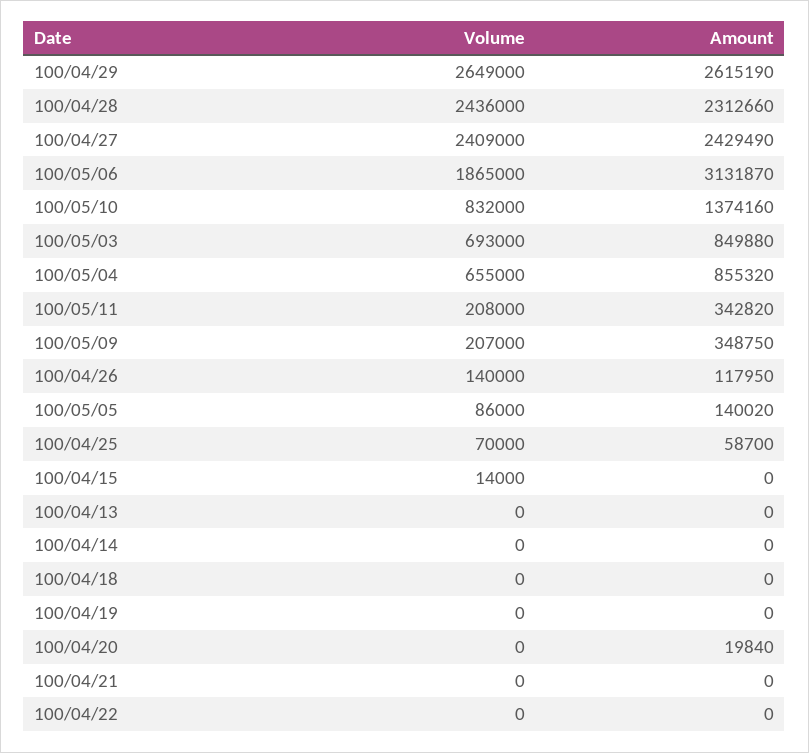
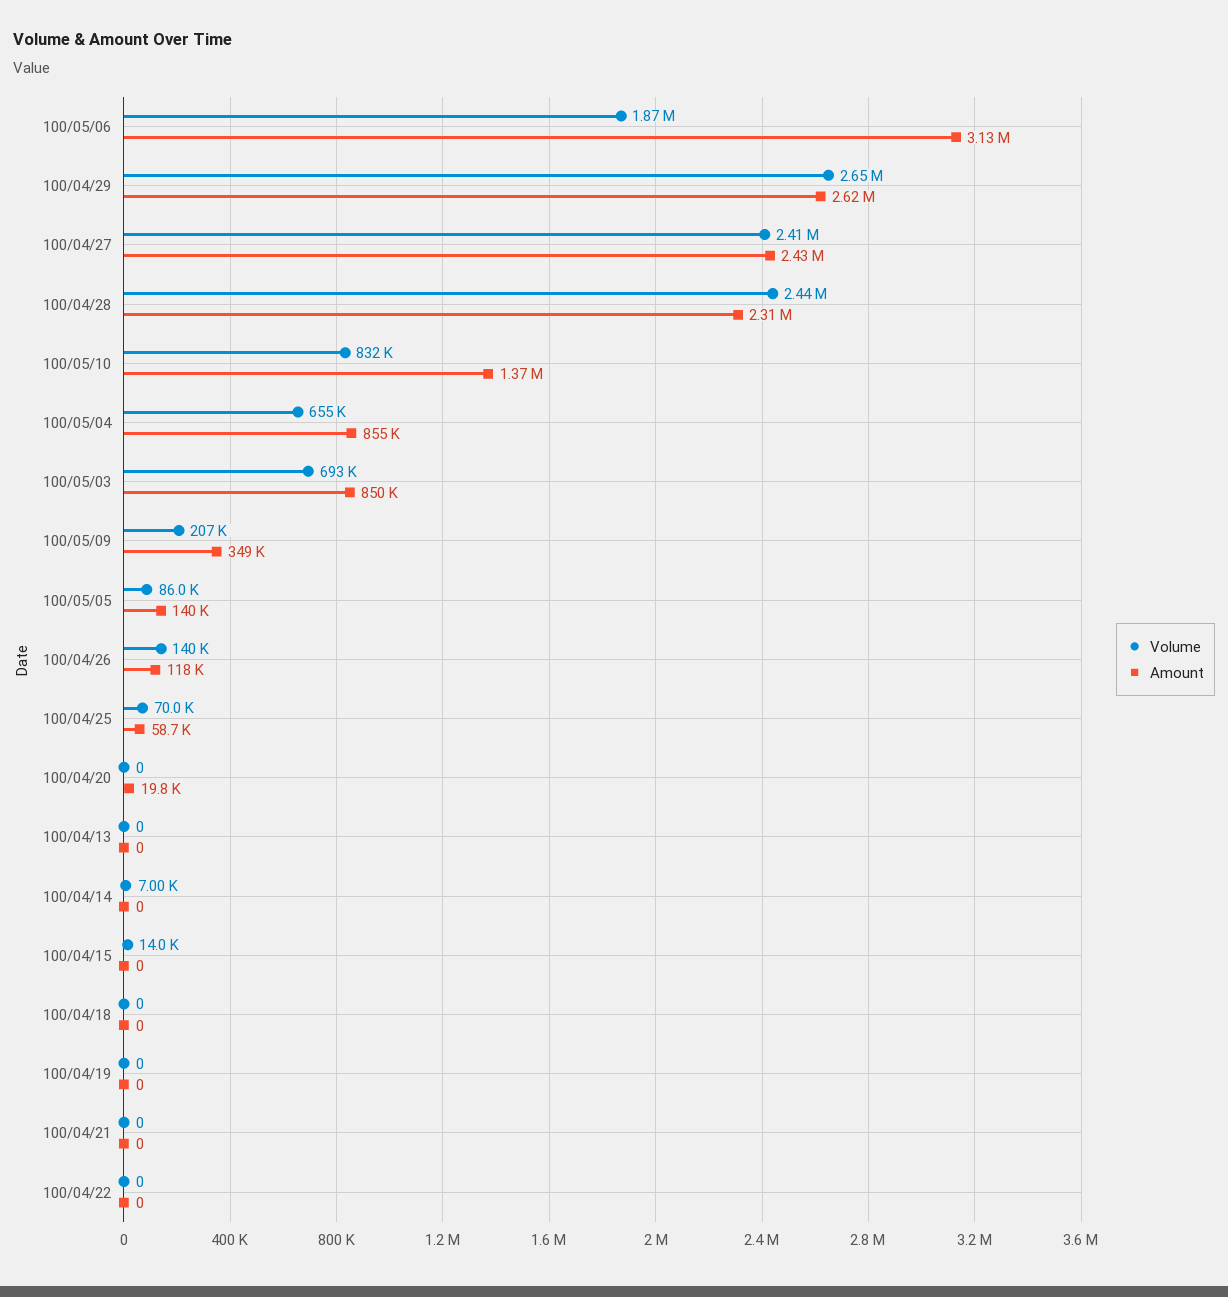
  {
    "Volume": {
      "100/04/29": 2649000,
      "100/04/28": 2436000,
      "100/04/27": 2409000,
      "100/05/06": 1865000,
      "100/05/10": 832000,
      "100/05/03": 693000,
      "100/05/04": 655000,
-     "100/05/11": 208000,
      "100/05/09": 207000,
      "100/04/26": 140000,
      "100/05/05": 86000,
      "100/04/25": 70000,
      "100/04/15": 14000,
      "100/04/13": 0,
-     "100/04/14": 0,
+     "100/04/14": 7000,
      "100/04/18": 0,
      "100/04/19": 0,
      "100/04/20": 0,
      "100/04/21": 0,
      "100/04/22": 0
    },
    "Amount": {
      "100/04/29": 2615190,
      "100/04/28": 2312660,
      "100/04/27": 2429490,
      "100/05/06": 3131870,
      "100/05/10": 1374160,
      "100/05/03": 849880,
      "100/05/04": 855320,
-     "100/05/11": 342820,
      "100/05/09": 348750,
      "100/04/26": 117950,
      "100/05/05": 140020,
      "100/04/25": 58700,
      "100/04/15": 0,
      "100/04/13": 0,
      "100/04/14": 0,
      "100/04/18": 0,
      "100/04/19": 0,
      "100/04/20": 19840,
      "100/04/21": 0,
      "100/04/22": 0
    }
  }

